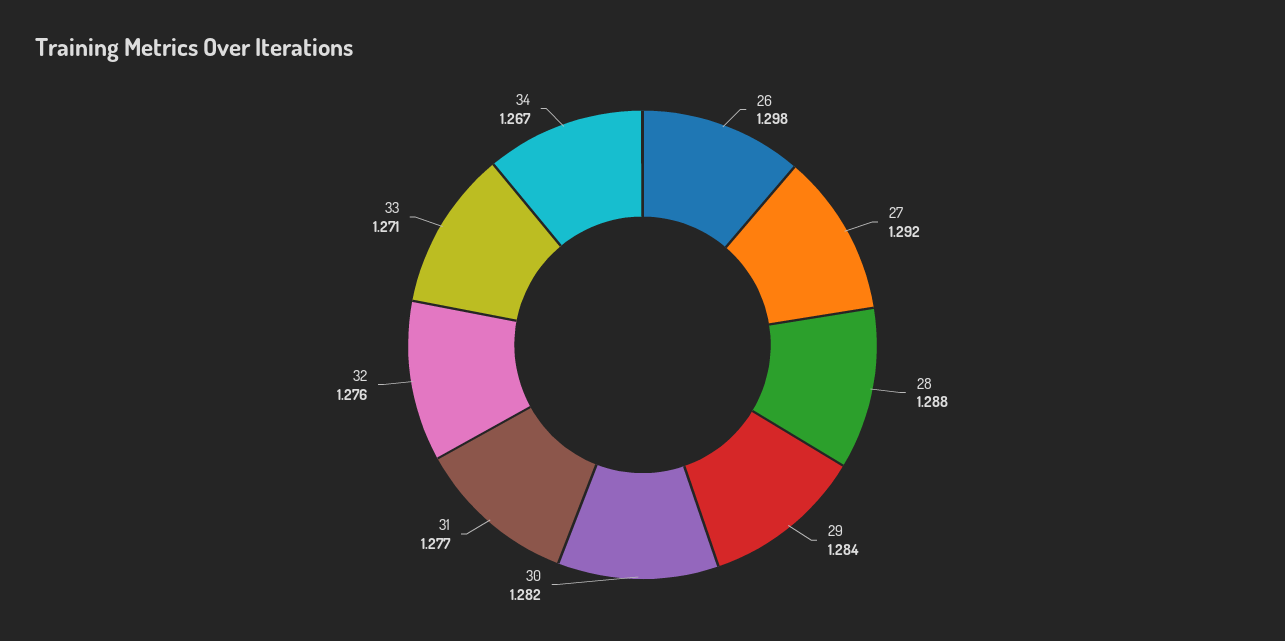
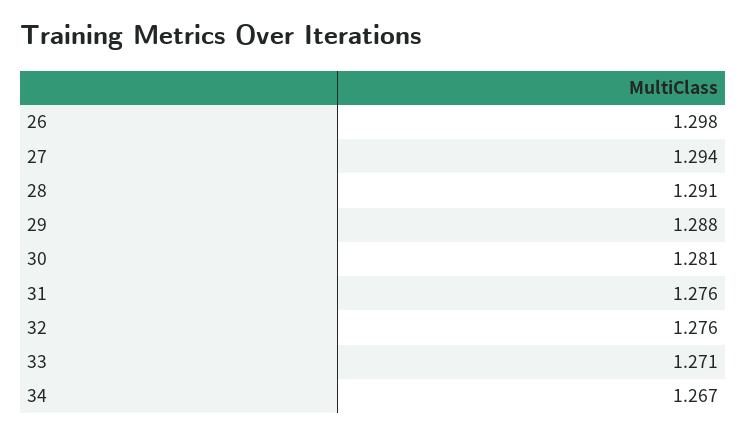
  {
    "26": 1.298,
-   "27": 1.292,
+   "27": 1.294,
-   "28": 1.288,
+   "28": 1.291,
-   "29": 1.284,
+   "29": 1.288,
-   "30": 1.282,
+   "30": 1.281,
-   "31": 1.277,
+   "31": 1.276,
    "32": 1.276,
    "33": 1.271,
    "34": 1.267
  }

